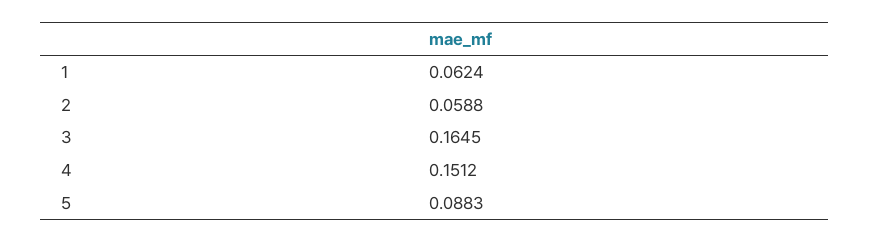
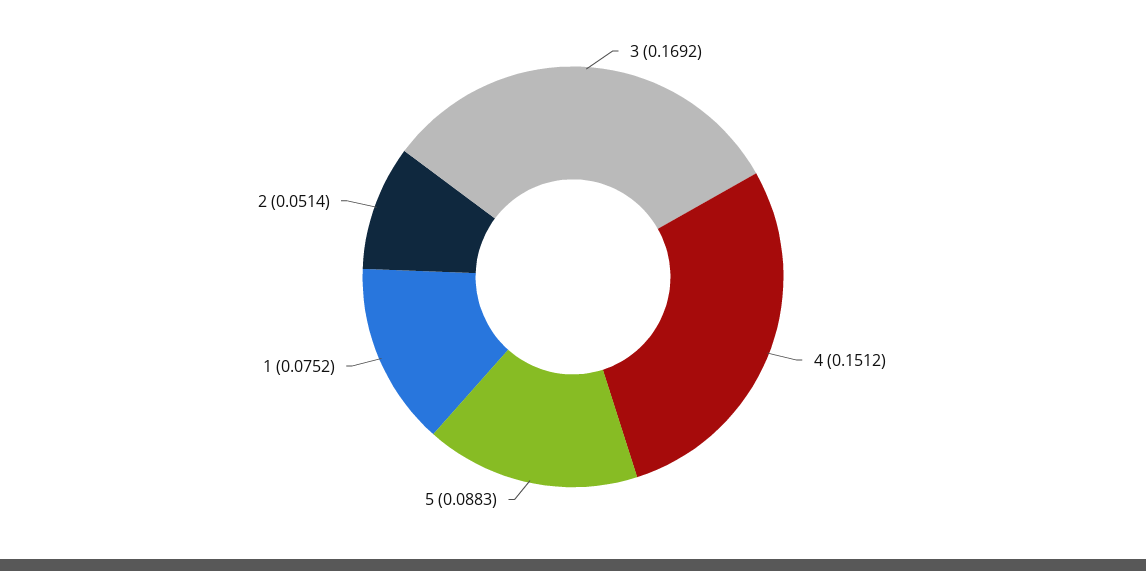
  {
-   "1": 0.0624,
+   "1": 0.0752,
-   "2": 0.0588,
+   "2": 0.0514,
-   "3": 0.1645,
+   "3": 0.1692,
    "4": 0.1512,
    "5": 0.0883
  }

